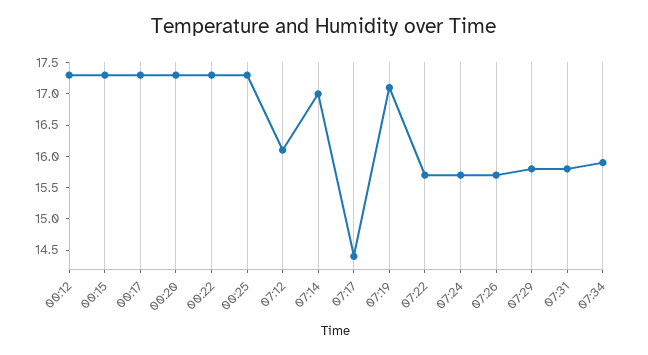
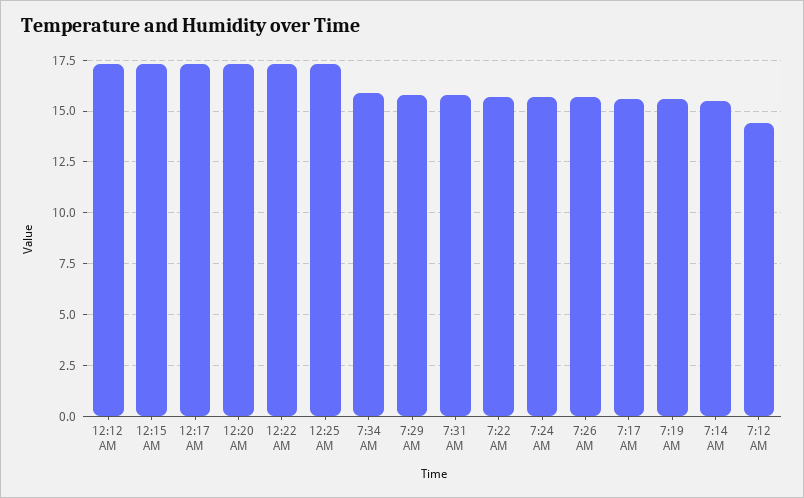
  {
    "00:12": 17.5,
    "00:15": 17.5,
    "00:17": 17.5,
    "00:20": 17.5,
    "00:22": 17.5,
    "00:25": 17.5,
-   "07:12": 16,
+   "07:12": 14.5,
-   "07:14": 17,
+   "07:14": 15.5,
-   "07:17": 14.5,
+   "07:17": 15.5,
-   "07:19": 17,
+   "07:19": 15.5,
    "07:22": 15.5,
    "07:24": 15.5,
    "07:26": 15.5,
    "07:29": 16,
    "07:31": 16,
    "07:34": 16
  }

